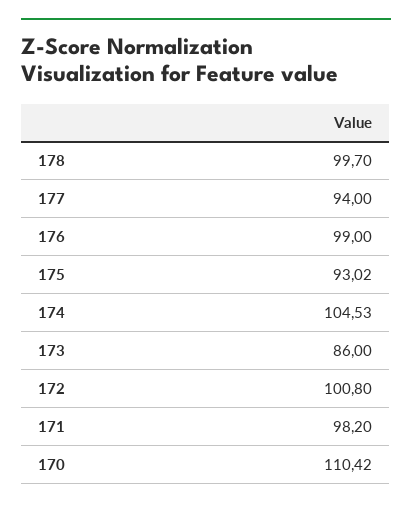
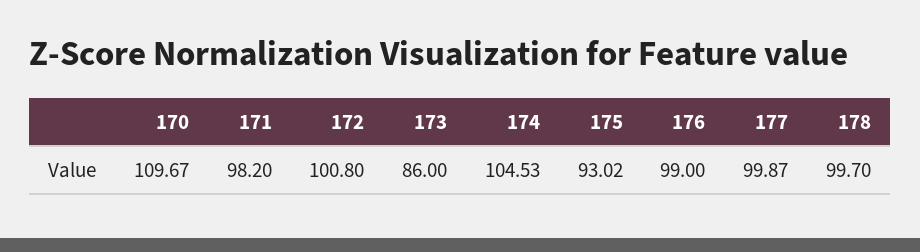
  {
    "178": 99.7,
-   "177": 94,
+   "177": 99.87,
    "176": 99,
    "175": 93.02,
    "174": 104.53,
    "173": 86,
    "172": 100.8,
    "171": 98.2,
-   "170": 110.42
+   "170": 109.67
  }

